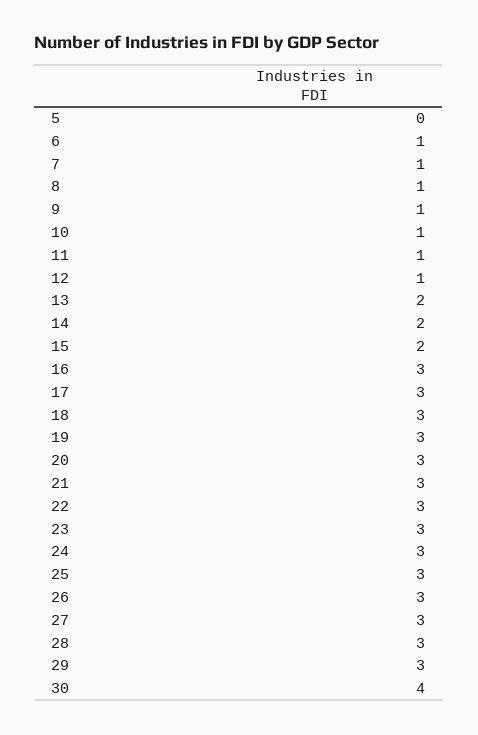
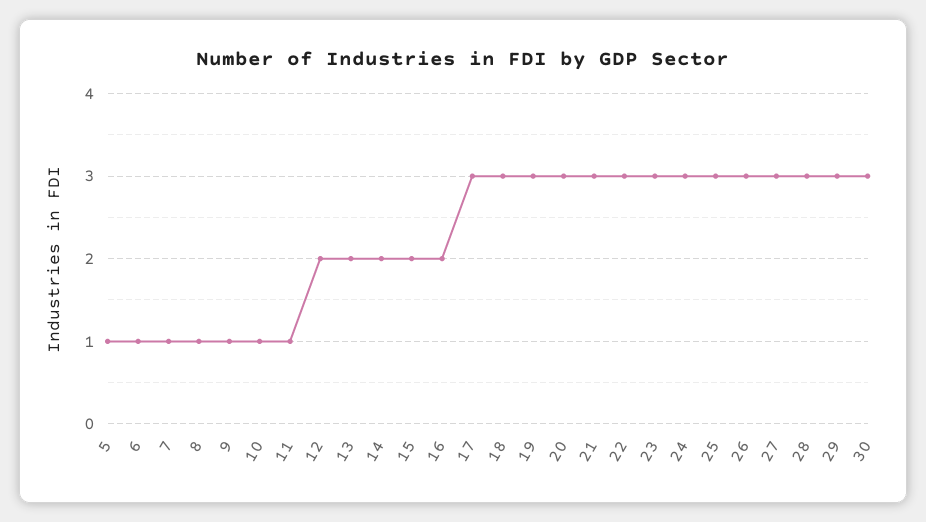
  {
-   "5": 0,
+   "5": 1,
    "6": 1,
    "7": 1,
    "8": 1,
    "9": 1,
    "10": 1,
    "11": 1,
-   "12": 1,
+   "12": 2,
    "13": 2,
    "14": 2,
    "15": 2,
-   "16": 3,
+   "16": 2,
    "17": 3,
    "18": 3,
    "19": 3,
    "20": 3,
    "21": 3,
    "22": 3,
    "23": 3,
    "24": 3,
    "25": 3,
    "26": 3,
    "27": 3,
    "28": 3,
    "29": 3,
-   "30": 4
+   "30": 3
  }

